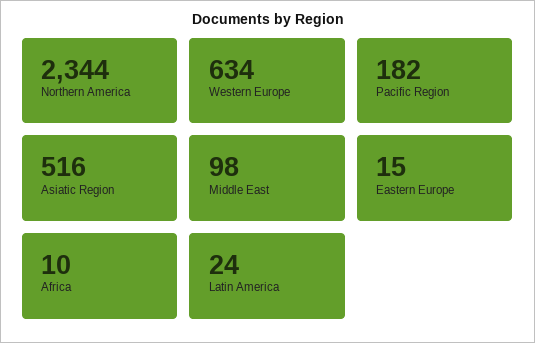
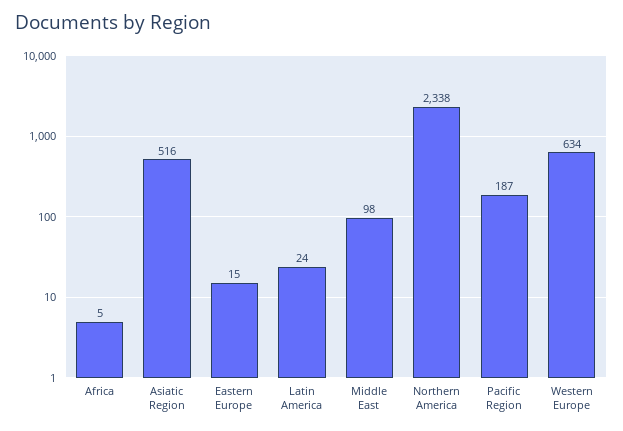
  {
-   "Northern America": 2344,
+   "Northern America": 2338,
    "Western Europe": 634,
-   "Pacific Region": 182,
+   "Pacific Region": 187,
    "Asiatic Region": 516,
    "Middle East": 98,
    "Eastern Europe": 15,
-   "Africa": 10,
+   "Africa": 5,
    "Latin America": 24
  }

